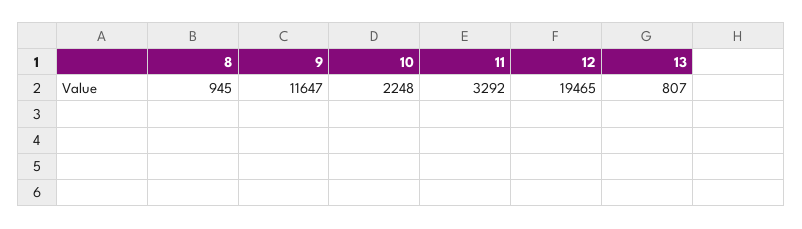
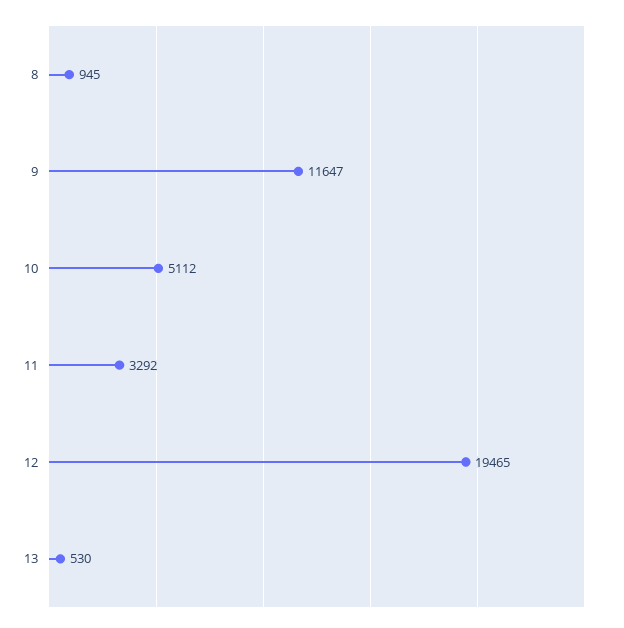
  {
    "8": 945,
    "9": 11647,
-   "10": 2248,
+   "10": 5112,
    "11": 3292,
    "12": 19465,
-   "13": 807
+   "13": 530
  }

